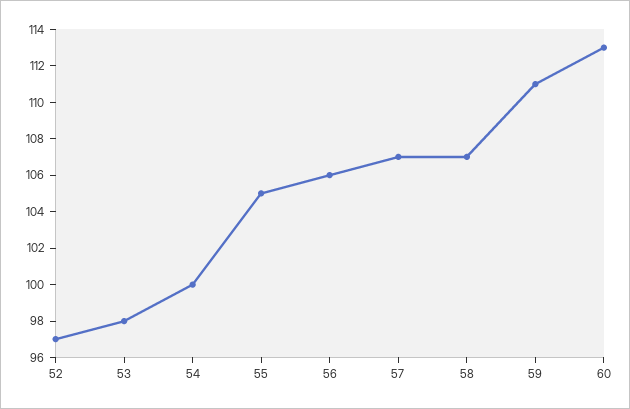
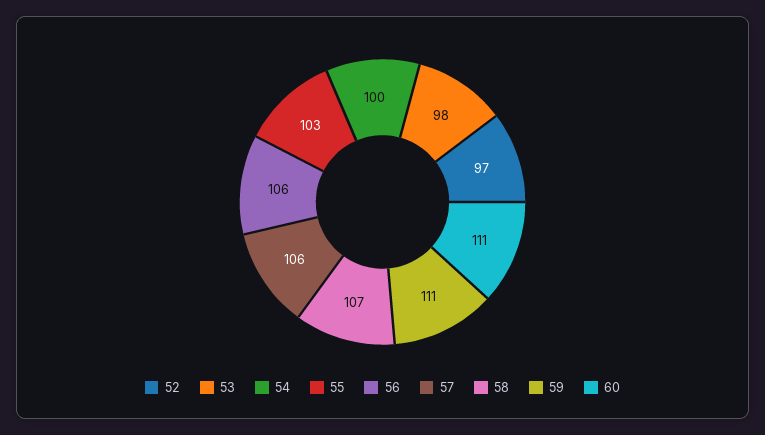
  {
    "52": 97,
    "53": 98,
    "54": 100,
-   "55": 105,
+   "55": 103,
    "56": 106,
-   "57": 107,
+   "57": 106,
    "58": 107,
    "59": 111,
-   "60": 113
+   "60": 111
  }

